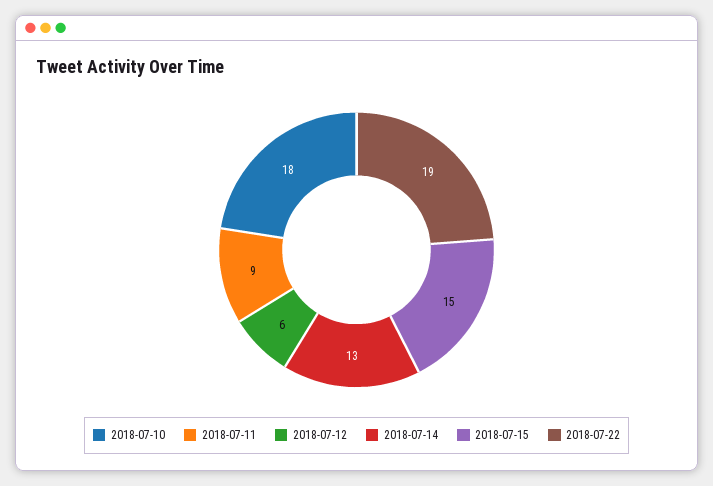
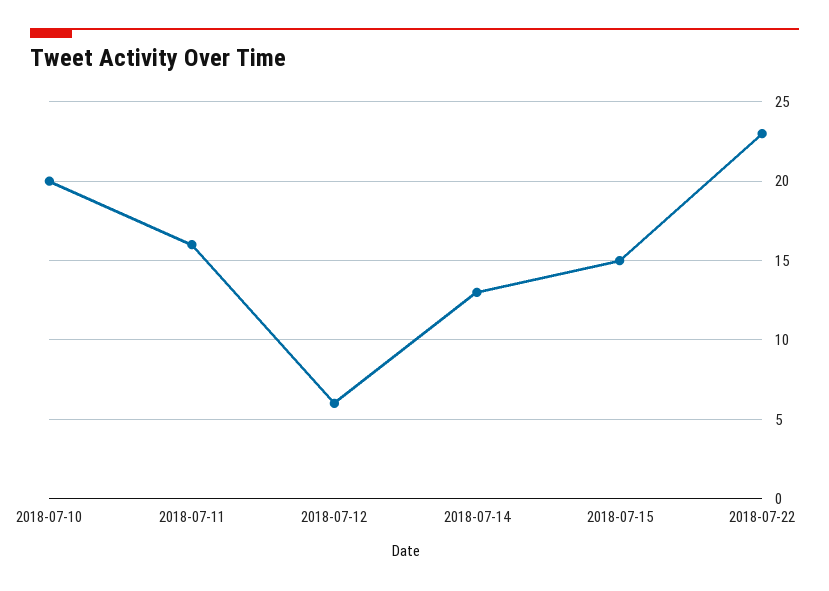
  {
-   "2018-07-10": 18,
+   "2018-07-10": 20,
-   "2018-07-11": 9,
+   "2018-07-11": 16,
    "2018-07-12": 6,
    "2018-07-14": 13,
    "2018-07-15": 15,
-   "2018-07-22": 19
+   "2018-07-22": 23
  }

